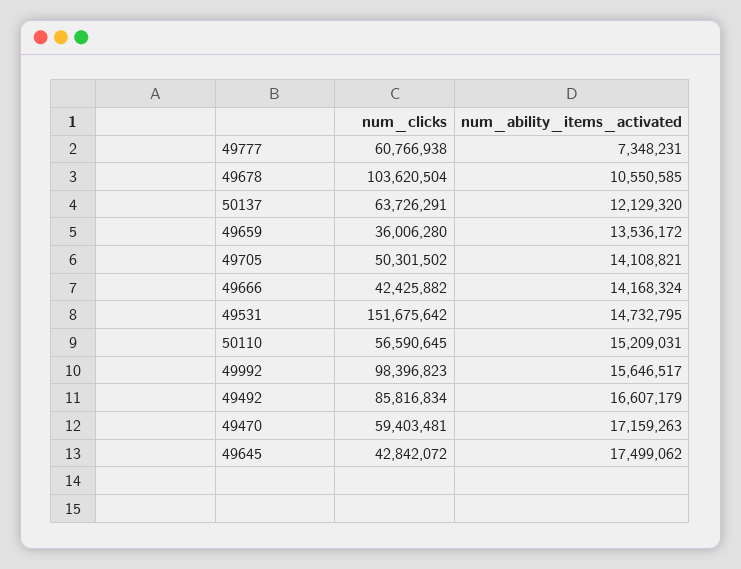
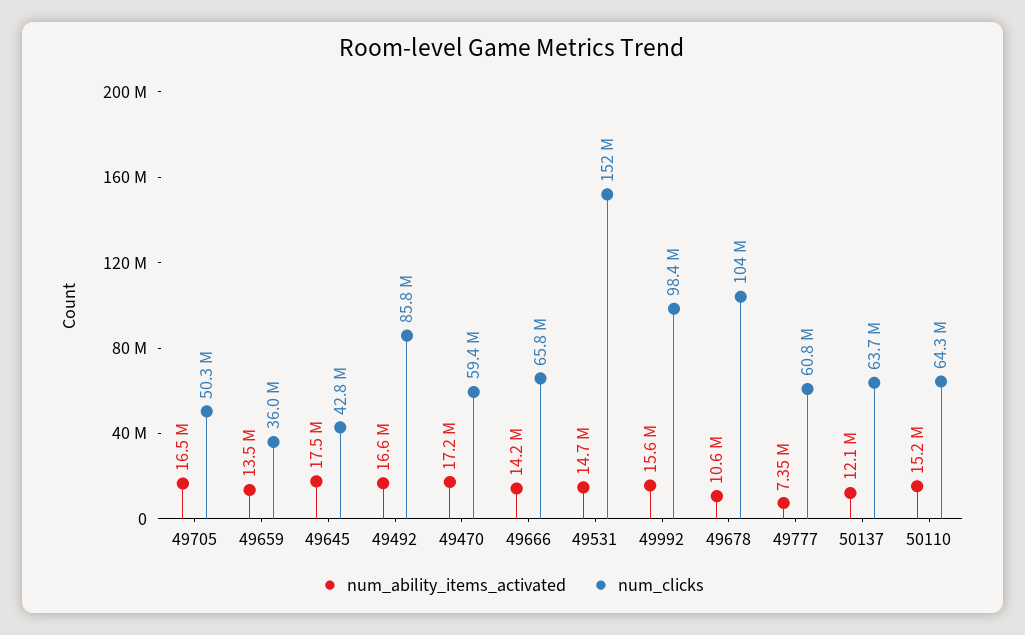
  {
    "num_clicks": {
      "49777": 60766938,
      "49678": 103620504,
      "50137": 63726291,
      "49659": 36006280,
      "49705": 50301502,
-     "49666": 42425882,
+     "49666": 65800000,
      "49531": 151675642,
-     "50110": 56590645,
+     "50110": 64300000,
      "49992": 98396823,
      "49492": 85816834,
      "49470": 59403481,
      "49645": 42842072
    },
    "num_ability_items_activated": {
      "49777": 7348231,
      "49678": 10550585,
      "50137": 12129320,
      "49659": 13536172,
-     "49705": 14108821,
+     "49705": 16500000,
      "49666": 14168324,
      "49531": 14732795,
      "50110": 15209031,
      "49992": 15646517,
      "49492": 16607179,
      "49470": 17159263,
      "49645": 17499062
    }
  }

